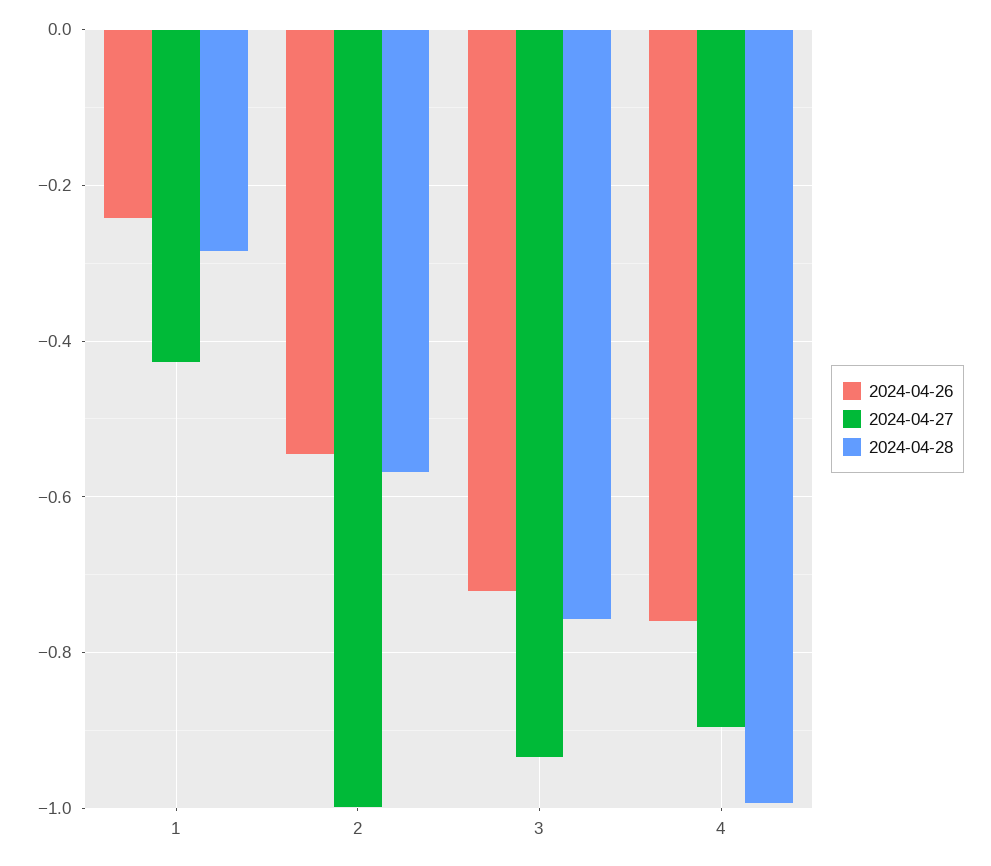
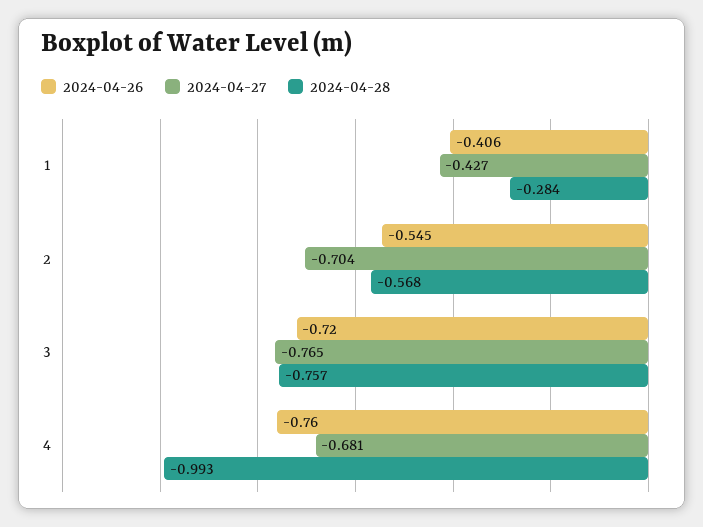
  {
    "2024-04-26": {
-     "1": -0.24,
+     "1": -0.406,
      "2": -0.545,
      "3": -0.72,
      "4": -0.76
    },
    "2024-04-27": {
      "1": -0.427,
-     "2": -1,
+     "2": -0.704,
-     "3": -0.94,
+     "3": -0.765,
-     "4": -0.9
+     "4": -0.681
    },
    "2024-04-28": {
      "1": -0.284,
      "2": -0.568,
      "3": -0.757,
      "4": -0.993
    }
  }

